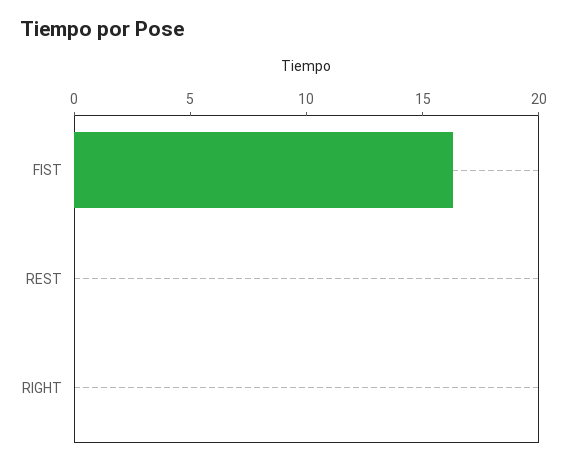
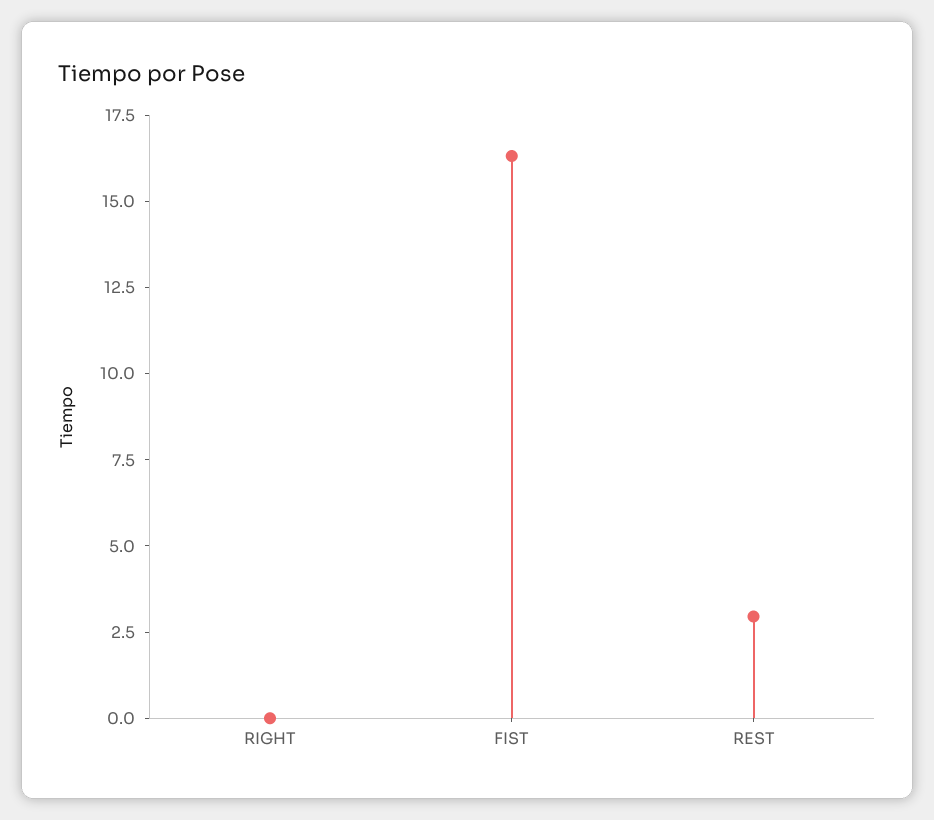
  {
    "FIST": 16.5,
-   "REST": 0,
+   "REST": 3,
    "RIGHT": 0
  }

